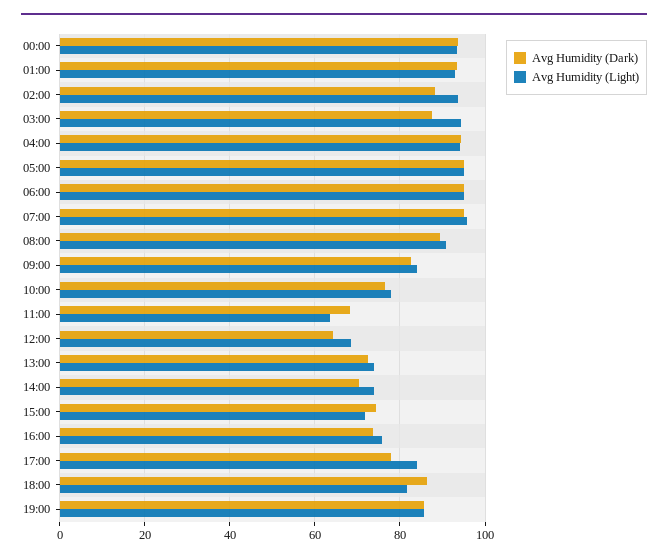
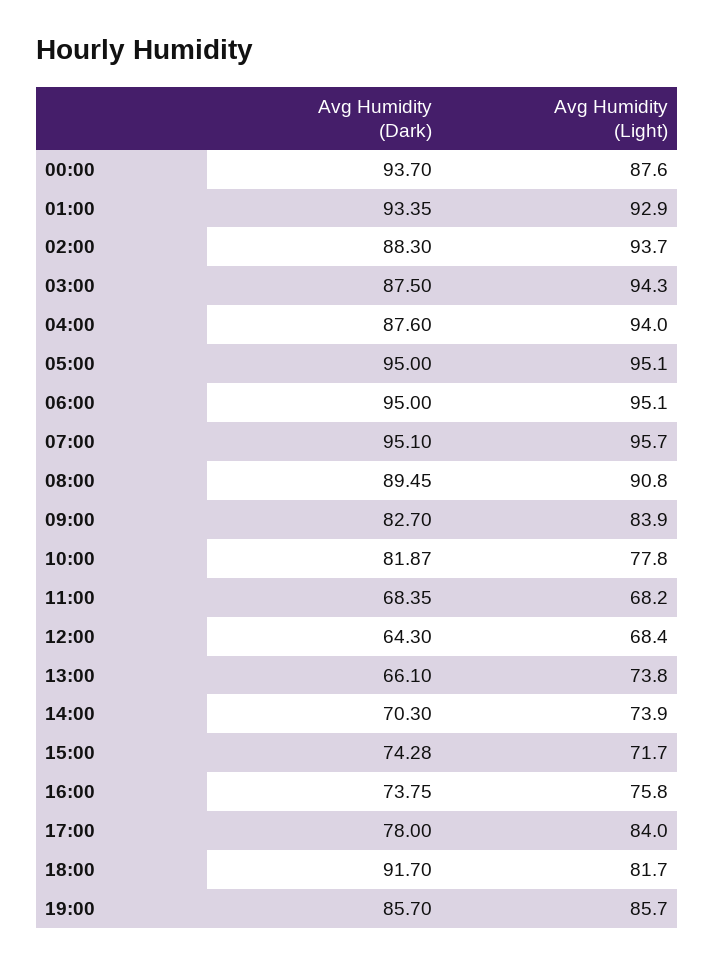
  {
    "Avg Humidity (Dark)": {
      "00:00": 93.7,
      "01:00": 93.35,
      "02:00": 88.3,
      "03:00": 87.5,
-     "04:00": 94,
+     "04:00": 87.6,
      "05:00": 95,
      "06:00": 95,
      "07:00": 95.1,
      "08:00": 89.45,
      "09:00": 82.7,
-     "10:00": 76,
+     "10:00": 81.87,
      "11:00": 68.35,
      "12:00": 64.3,
-     "13:00": 72,
+     "13:00": 66.1,
      "14:00": 70.3,
      "15:00": 74.28,
      "16:00": 73.75,
      "17:00": 78,
-     "18:00": 86,
+     "18:00": 91.7,
      "19:00": 85.7
    },
    "Avg Humidity (Light)": {
-     "00:00": 94,
+     "00:00": 87.6,
      "01:00": 92.9,
      "02:00": 93.7,
      "03:00": 94.3,
      "04:00": 94,
      "05:00": 95.1,
      "06:00": 95.1,
      "07:00": 95.7,
      "08:00": 90.8,
      "09:00": 83.9,
      "10:00": 77.8,
-     "11:00": 64,
+     "11:00": 68.2,
      "12:00": 68.4,
      "13:00": 73.8,
      "14:00": 73.9,
      "15:00": 71.7,
      "16:00": 75.8,
      "17:00": 84,
      "18:00": 81.7,
      "19:00": 85.7
    }
  }

